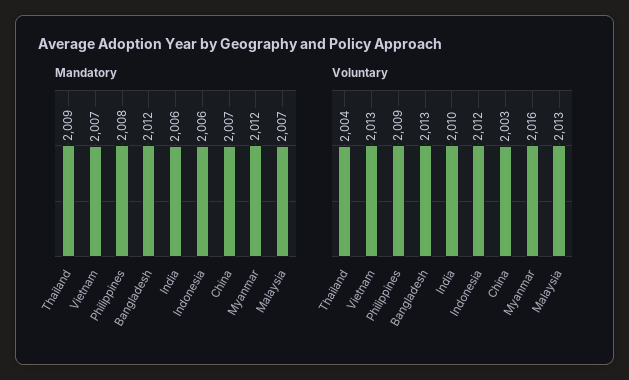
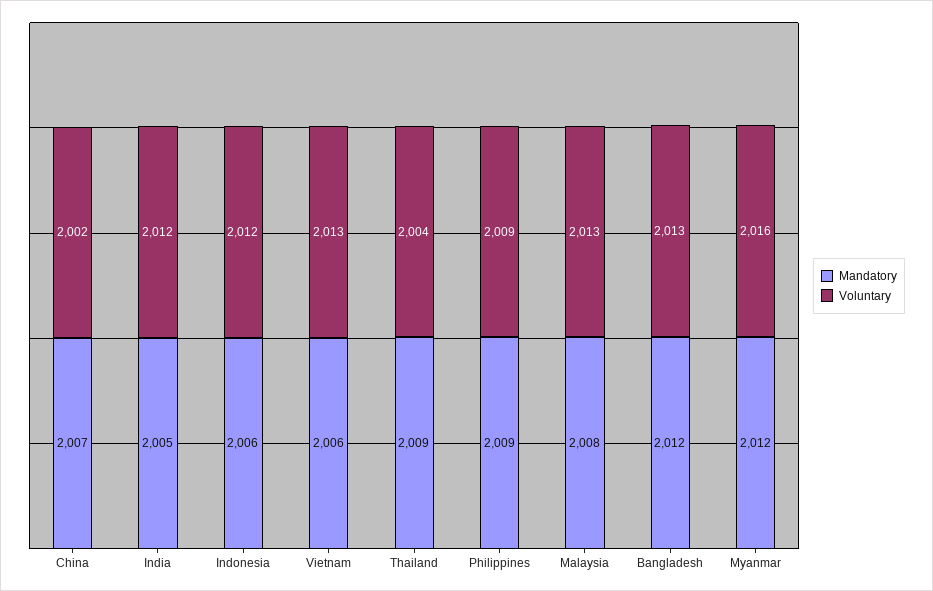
  {
    "Mandatory": {
      "Thailand": 2009,
-     "Vietnam": 2007,
+     "Vietnam": 2006,
-     "Philippines": 2008,
+     "Philippines": 2009,
      "Bangladesh": 2012,
-     "India": 2006,
+     "India": 2005,
      "Indonesia": 2006,
      "China": 2007,
      "Myanmar": 2012,
-     "Malaysia": 2007
+     "Malaysia": 2008
    },
    "Voluntary": {
      "Thailand": 2004,
      "Vietnam": 2013,
      "Philippines": 2009,
      "Bangladesh": 2013,
-     "India": 2010,
+     "India": 2012,
      "Indonesia": 2012,
-     "China": 2003,
+     "China": 2002,
      "Myanmar": 2016,
      "Malaysia": 2013
    }
  }

